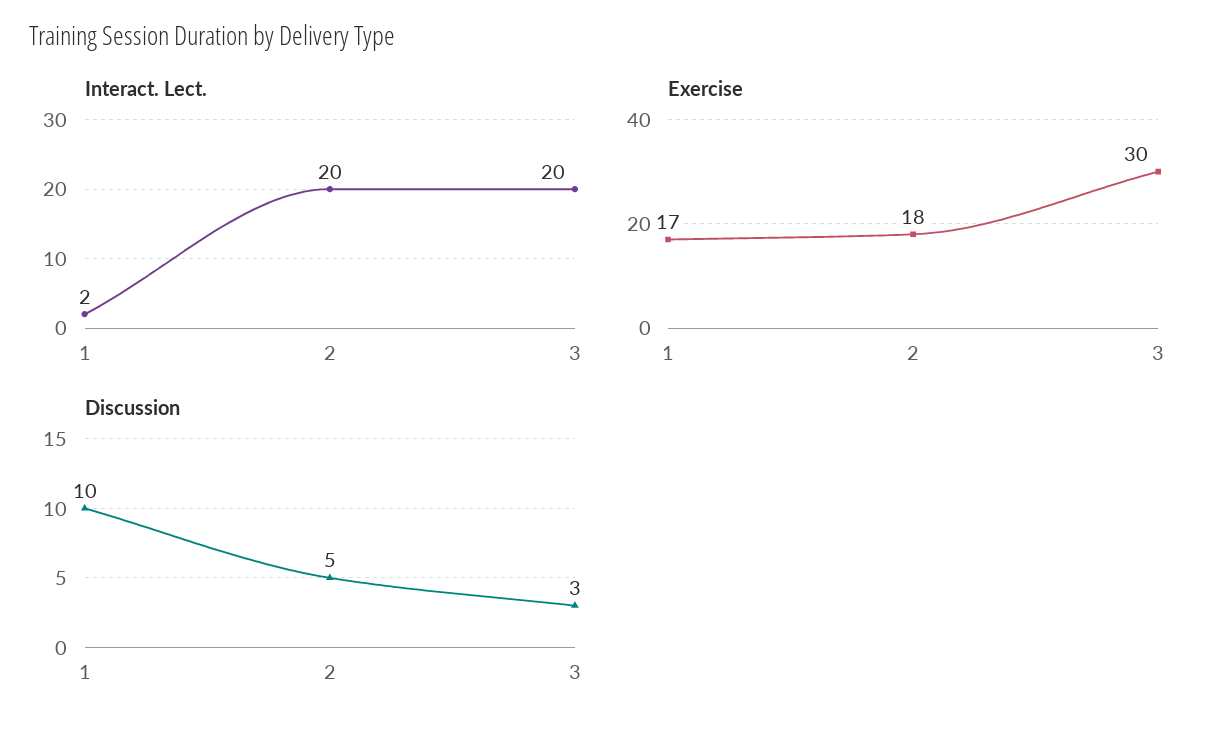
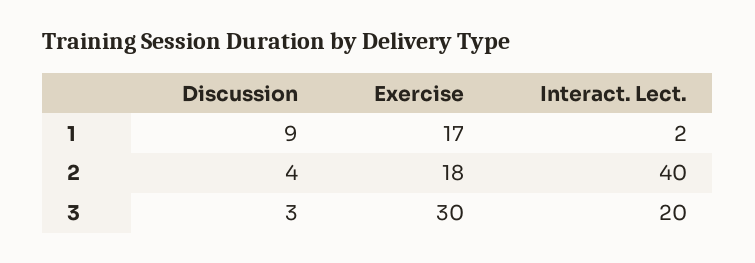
  {
    "Interact. Lect.": {
      "1": 2,
-     "2": 20,
+     "2": 40,
      "3": 20
    },
    "Exercise": {
      "1": 17,
      "2": 18,
      "3": 30
    },
    "Discussion": {
-     "1": 10,
+     "1": 9,
-     "2": 5,
+     "2": 4,
      "3": 3
    }
  }

